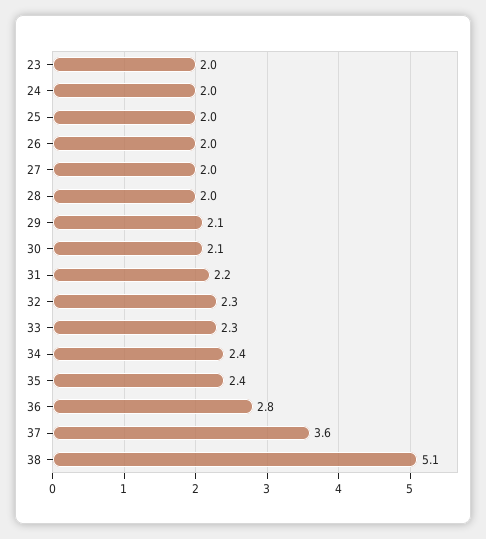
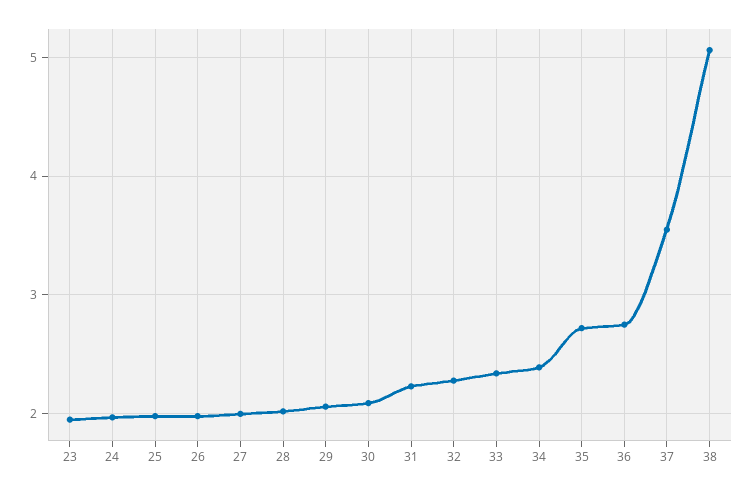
  {
    "23": 2,
    "24": 2,
    "25": 2,
    "26": 2,
    "27": 2,
    "28": 2,
    "29": 2.1,
    "30": 2.1,
    "31": 2.2,
    "32": 2.3,
    "33": 2.3,
    "34": 2.4,
-   "35": 2.4,
+   "35": 2.7,
    "36": 2.8,
    "37": 3.6,
    "38": 5.1
  }

